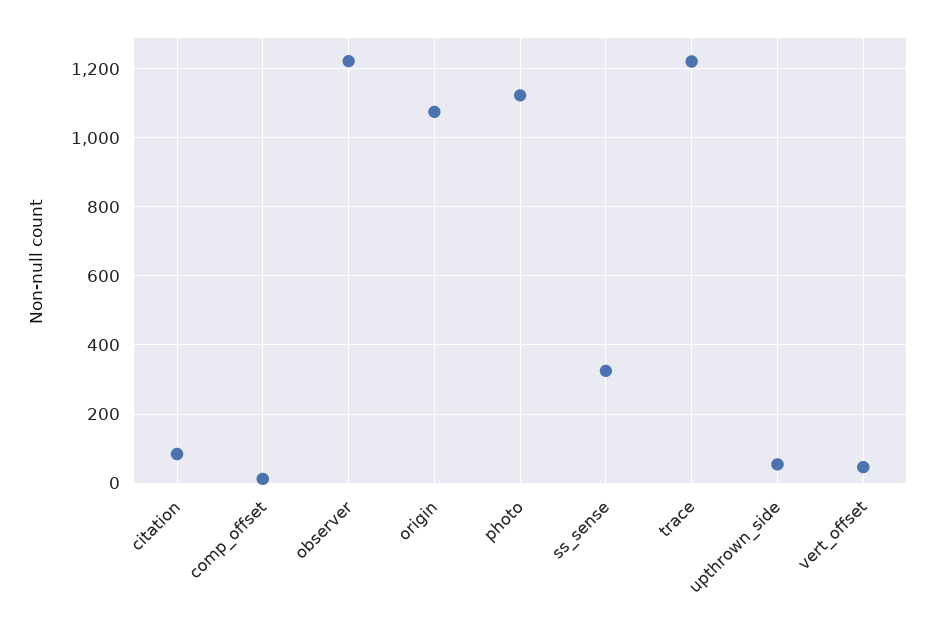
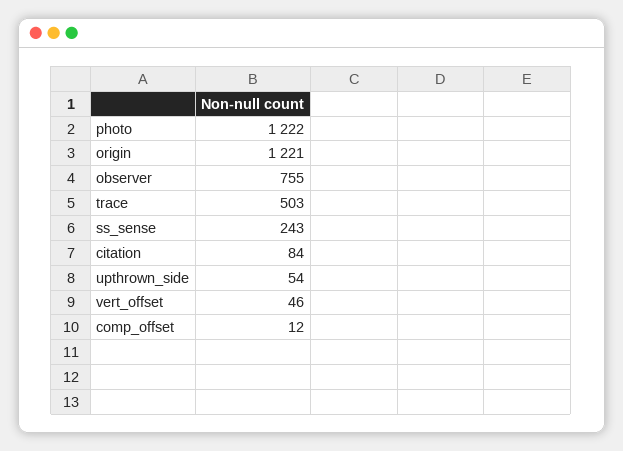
  {
    "citation": 84,
    "comp_offset": 12,
-   "observer": 1220,
+   "observer": 755,
-   "origin": 1080,
+   "origin": 1221,
-   "photo": 1120,
+   "photo": 1222,
-   "ss_sense": 320,
+   "ss_sense": 243,
-   "trace": 1220,
+   "trace": 503,
    "upthrown_side": 54,
    "vert_offset": 46
  }

